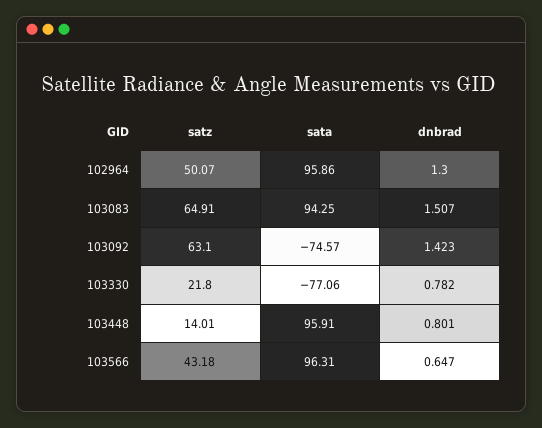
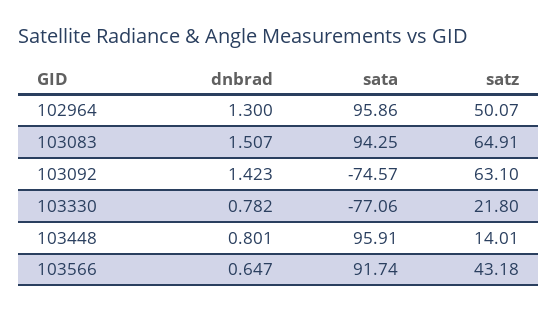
  {
    "satz": {
      "102964": 50.07,
      "103083": 64.91,
      "103092": 63.1,
      "103330": 21.8,
      "103448": 14.01,
      "103566": 43.18
    },
    "sata": {
      "102964": 95.86,
      "103083": 94.25,
      "103092": -74.57,
      "103330": -77.06,
      "103448": 95.91,
-     "103566": 96.31
+     "103566": 91.74
    },
    "dnbrad": {
      "102964": 1.3,
      "103083": 1.507,
      "103092": 1.423,
      "103330": 0.782,
      "103448": 0.801,
      "103566": 0.647
    }
  }

